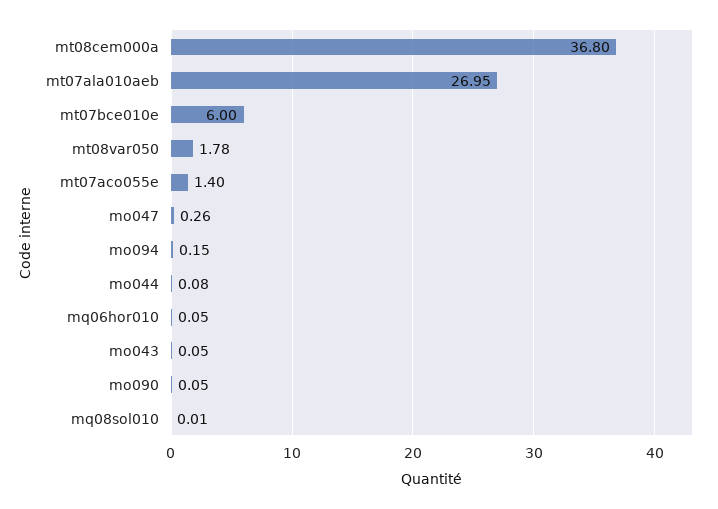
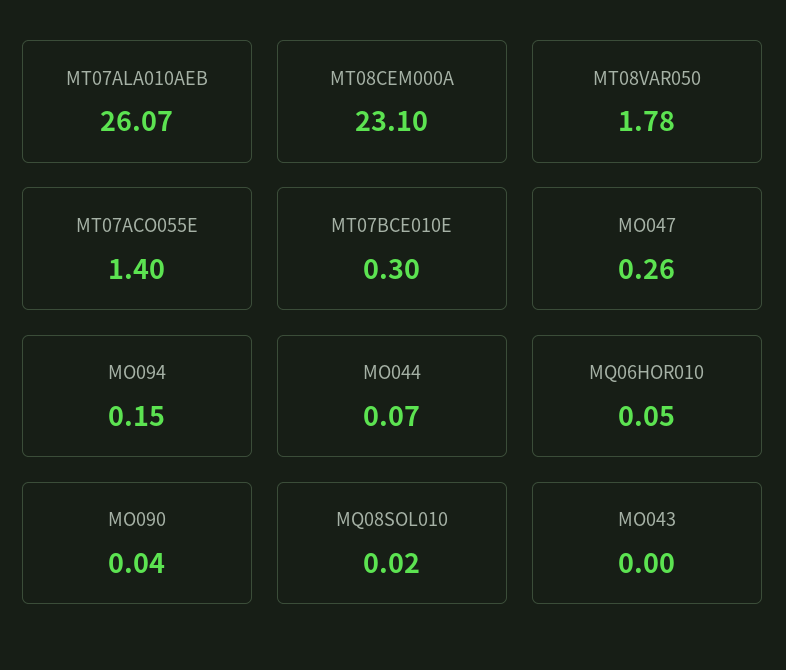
  {
-   "mt08cem000a": 36.8,
+   "mt08cem000a": 23.1,
-   "mt07ala010aeb": 26.95,
+   "mt07ala010aeb": 26.07,
-   "mt07bce010e": 6,
+   "mt07bce010e": 0.3,
    "mt08var050": 1.78,
    "mt07aco055e": 1.4,
    "mo047": 0.26,
    "mo094": 0.15,
-   "mo044": 0.08,
+   "mo044": 0.07,
    "mq06hor010": 0.05,
-   "mo043": 0.05,
+   "mo043": 0,
-   "mo090": 0.05,
+   "mo090": 0.04,
-   "mq08sol010": 0.01
+   "mq08sol010": 0.02
  }

